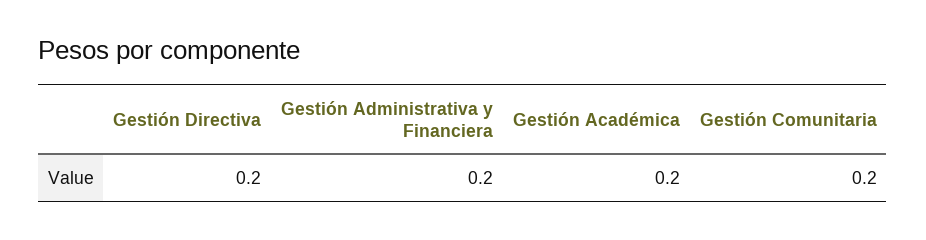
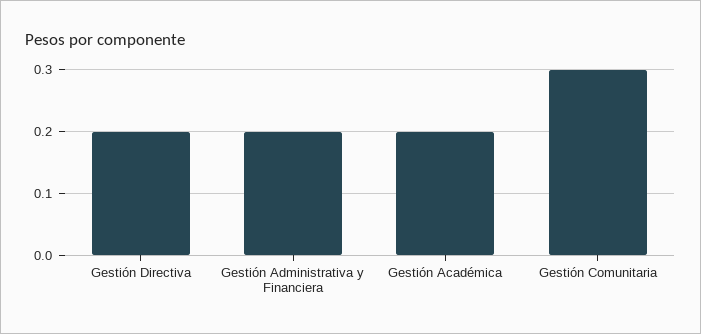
  {
    "Gestión Directiva": 0.2,
    "Gestión Administrativa y Financiera": 0.2,
    "Gestión Académica": 0.2,
-   "Gestión Comunitaria": 0.2
+   "Gestión Comunitaria": 0.3
  }

